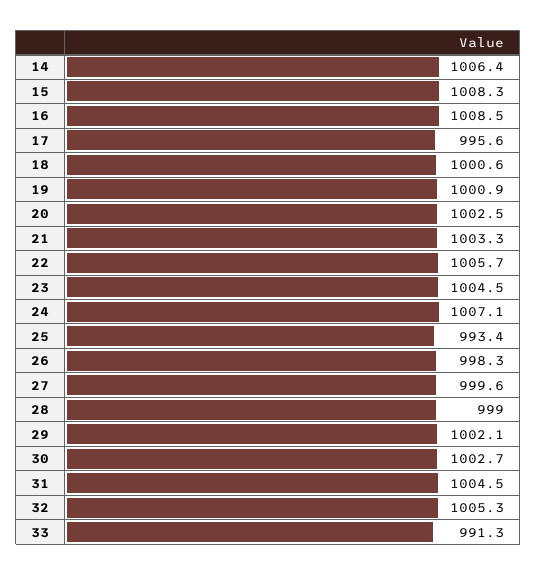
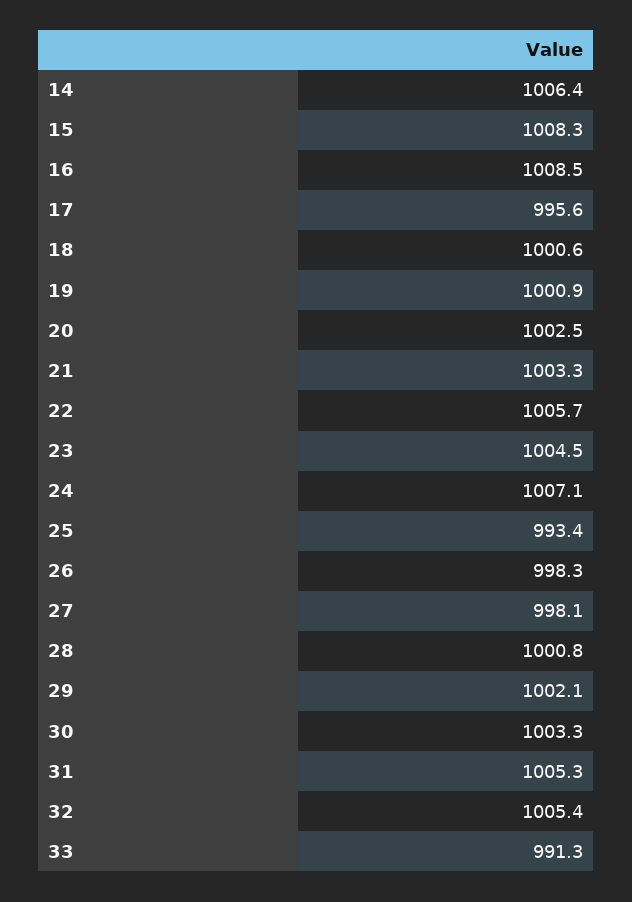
  {
    "14": 1006.4,
    "15": 1008.3,
    "16": 1008.5,
    "17": 995.6,
    "18": 1000.6,
    "19": 1000.9,
    "20": 1002.5,
    "21": 1003.3,
    "22": 1005.7,
    "23": 1004.5,
    "24": 1007.1,
    "25": 993.4,
    "26": 998.3,
-   "27": 999.6,
+   "27": 998.1,
-   "28": 999,
+   "28": 1000.8,
    "29": 1002.1,
-   "30": 1002.7,
+   "30": 1003.3,
-   "31": 1004.5,
+   "31": 1005.3,
-   "32": 1005.3,
+   "32": 1005.4,
    "33": 991.3
  }

